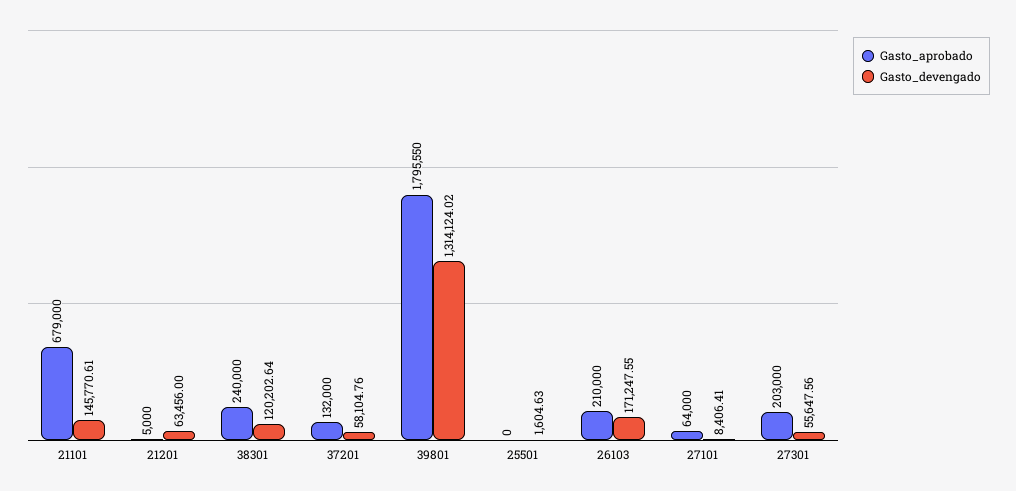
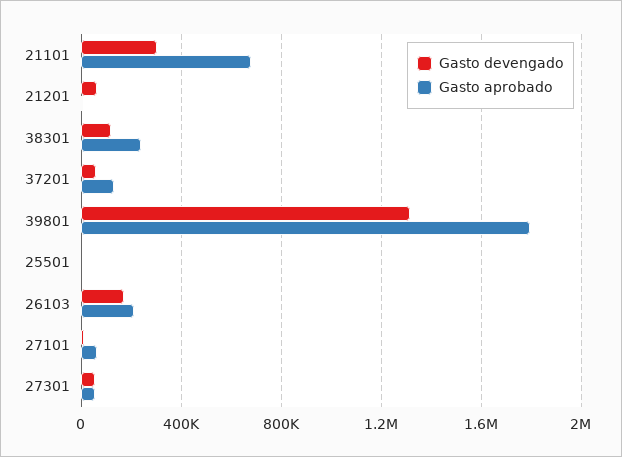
  {
    "Gasto_aprobado": {
      "21101": 679000,
      "21201": 5000,
      "38301": 240000,
      "37201": 132000,
      "39801": 1795550,
      "25501": 0,
      "26103": 210000,
      "27101": 64000,
-     "27301": 203000
+     "27301": 50000
    },
    "Gasto_devengado": {
-     "21101": 145770.61,
+     "21101": 300000,
      "21201": 63456,
      "38301": 120202.64,
      "37201": 58104.76,
      "39801": 1314124.02,
      "25501": 1604.63,
      "26103": 171247.55,
      "27101": 8406.41,
      "27301": 55647.56
    }
  }

